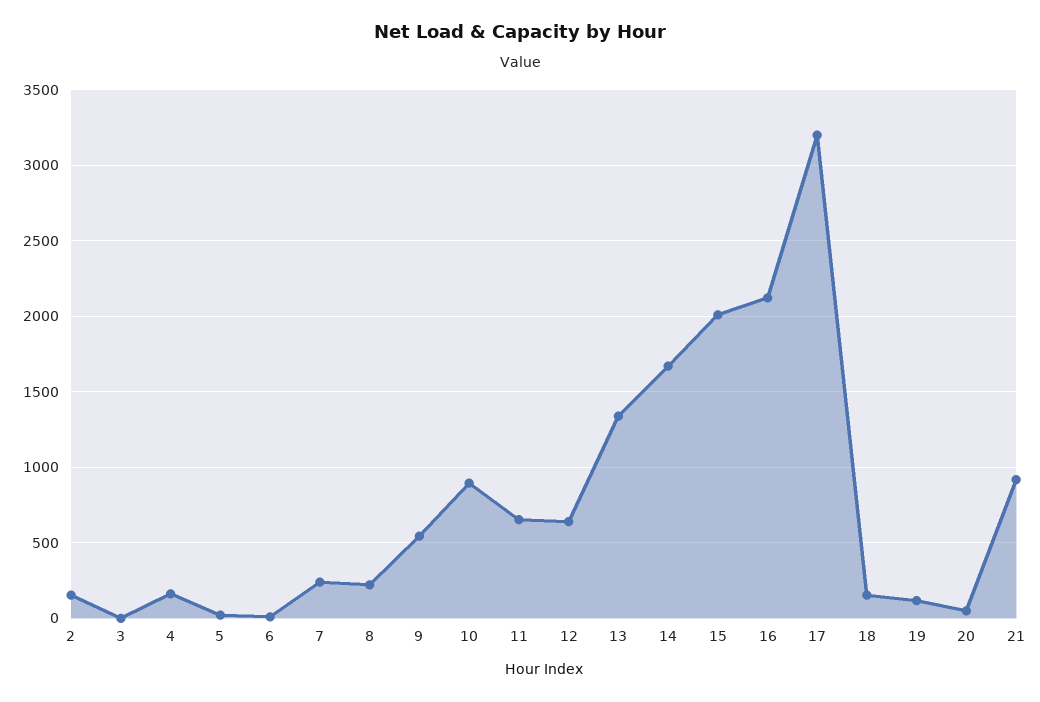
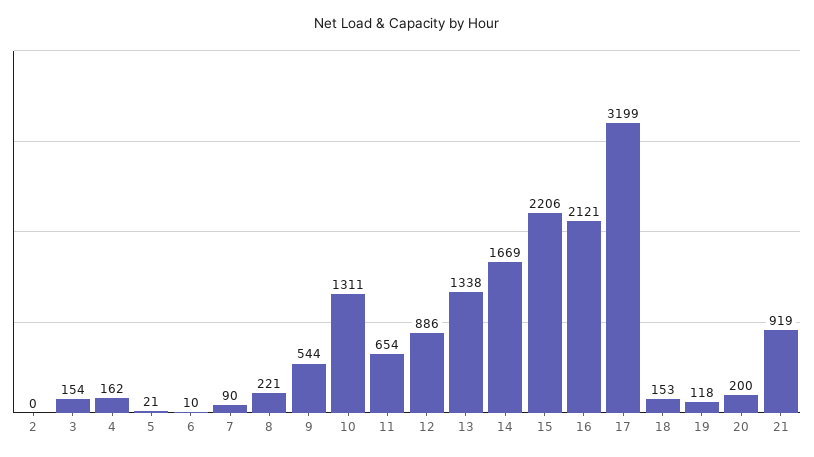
  {
-   "2": 150,
+   "2": 0,
-   "3": 0,
+   "3": 154,
    "4": 162,
    "5": 21,
    "6": 10,
-   "7": 250,
+   "7": 90,
    "8": 221,
    "9": 544,
-   "10": 900,
+   "10": 1311,
    "11": 654,
-   "12": 650,
+   "12": 886,
    "13": 1338,
    "14": 1669,
-   "15": 2000,
+   "15": 2206,
    "16": 2121,
    "17": 3199,
    "18": 153,
    "19": 118,
-   "20": 50,
+   "20": 200,
    "21": 919
  }

